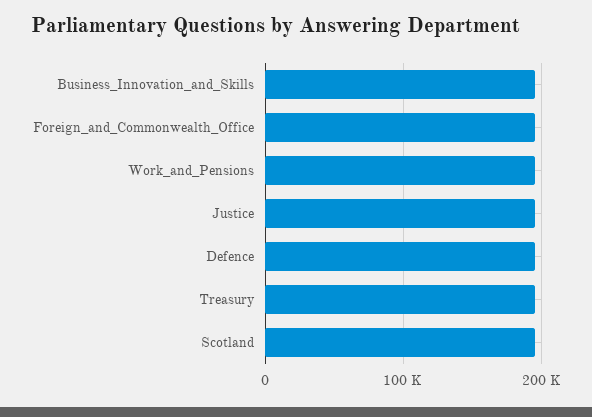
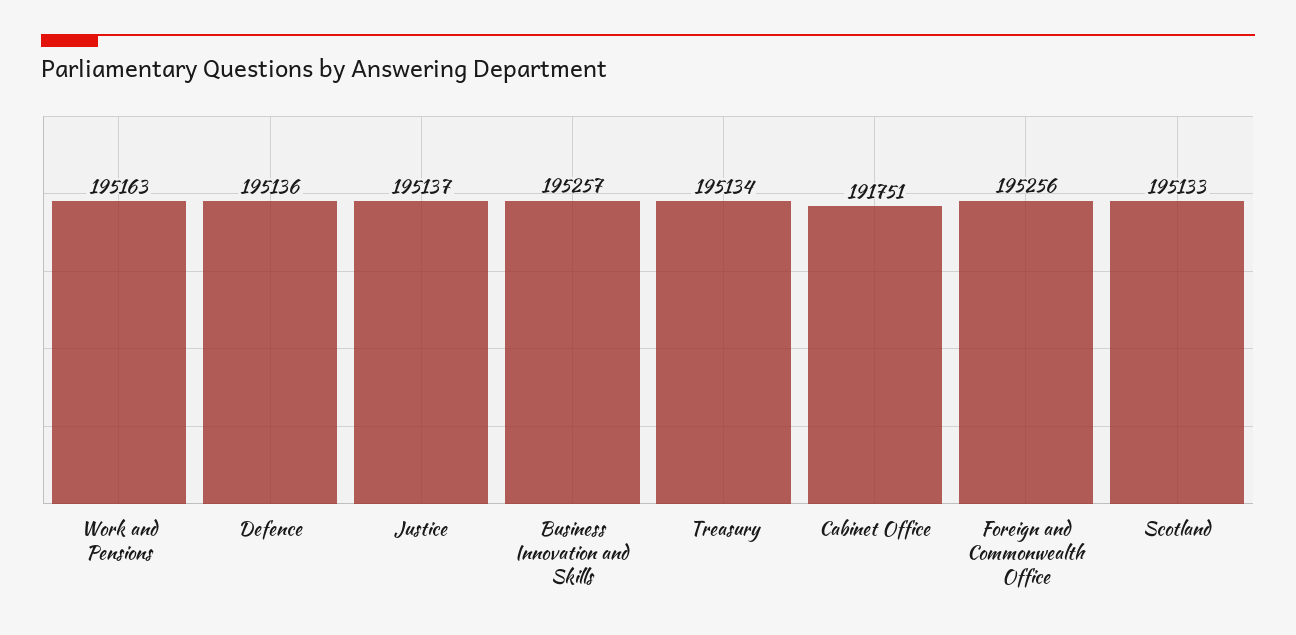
  {
    "Business_Innovation_and_Skills": 195257,
    "Foreign_and_Commonwealth_Office": 195256,
    "Work_and_Pensions": 195163,
    "Justice": 195137,
    "Defence": 195136,
    "Treasury": 195134,
-   "Scotland": 195133
+   "Scotland": 195133,
+   "Cabinet Office": 191751
  }

